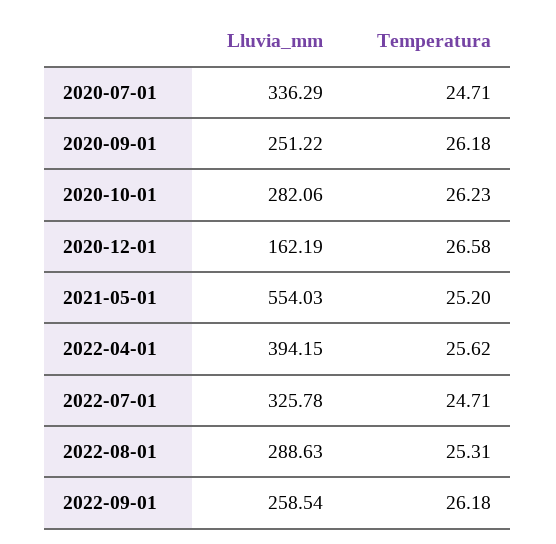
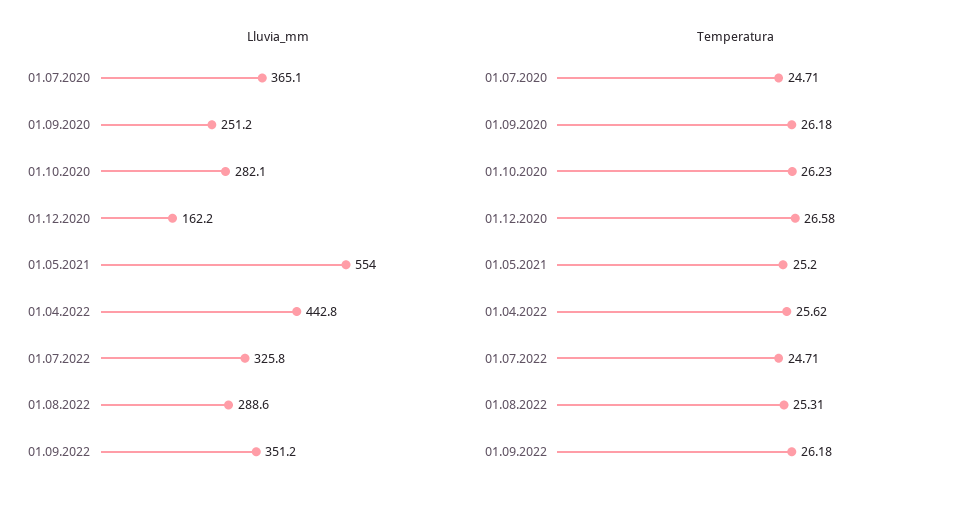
  {
    "Lluvia_mm": {
-     "2020-07-01": 336.29,
+     "2020-07-01": 365.1,
      "2020-09-01": 251.22,
      "2020-10-01": 282.06,
      "2020-12-01": 162.19,
      "2021-05-01": 554.03,
-     "2022-04-01": 394.15,
+     "2022-04-01": 442.8,
      "2022-07-01": 325.78,
      "2022-08-01": 288.63,
-     "2022-09-01": 258.54
+     "2022-09-01": 351.2
    },
    "Temperatura": {
      "2020-07-01": 24.71,
      "2020-09-01": 26.18,
      "2020-10-01": 26.23,
      "2020-12-01": 26.58,
      "2021-05-01": 25.2,
      "2022-04-01": 25.62,
      "2022-07-01": 24.71,
      "2022-08-01": 25.31,
      "2022-09-01": 26.18
    }
  }

